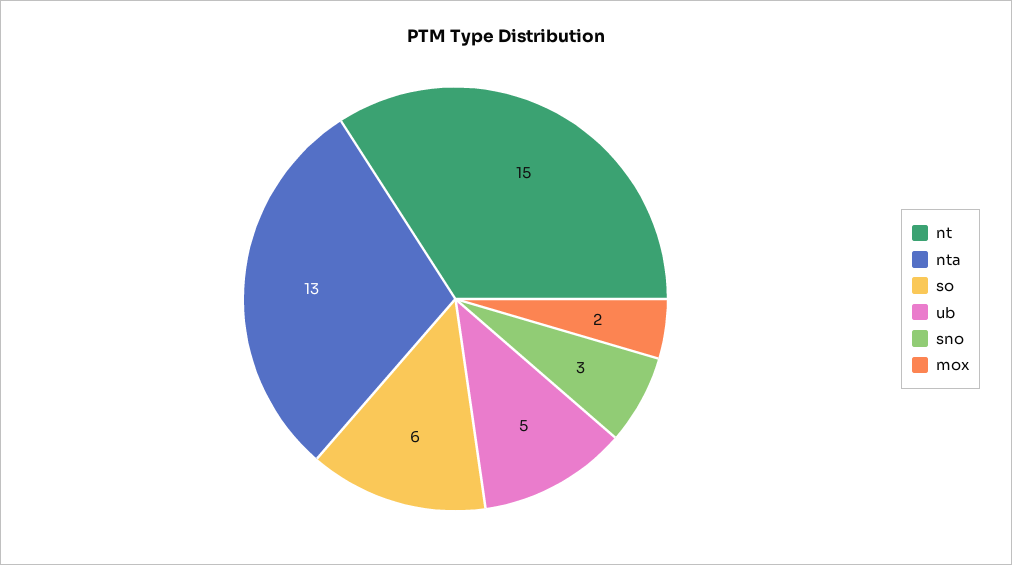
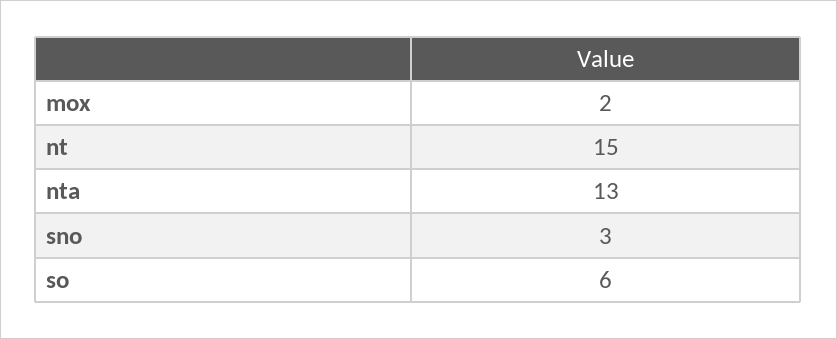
  {
    "nt": 15,
    "nta": 13,
    "so": 6,
-   "ub": 5,
    "sno": 3,
    "mox": 2
  }

